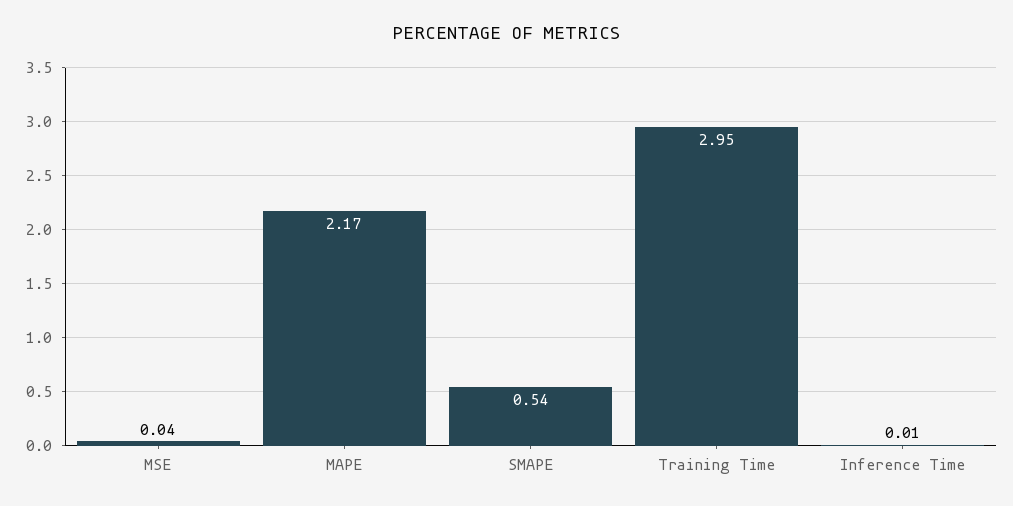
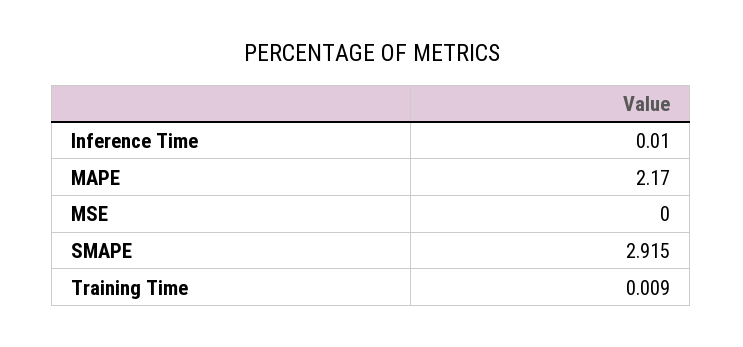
  {
-   "MSE": 0.04,
+   "MSE": 0,
    "MAPE": 2.17,
-   "SMAPE": 0.54,
+   "SMAPE": 2.915,
-   "Training Time": 2.95,
+   "Training Time": 0.009,
    "Inference Time": 0.01
  }

